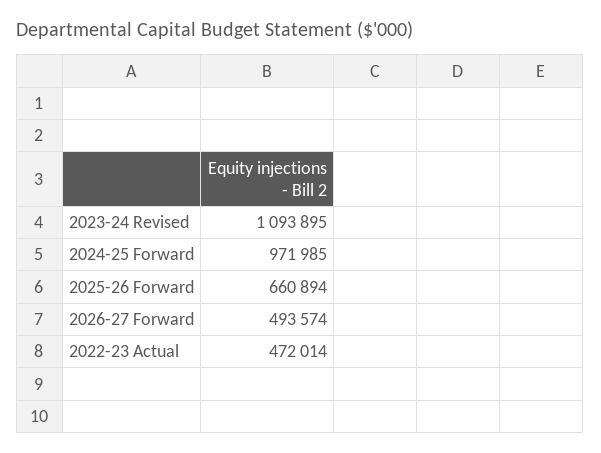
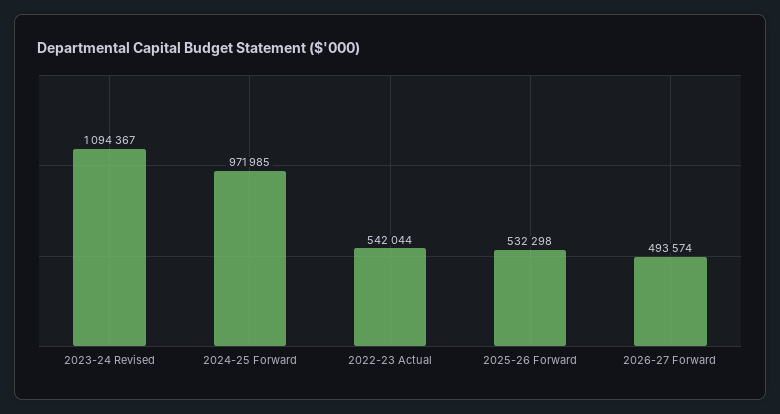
  {
-   "2023-24 Revised": 1093895,
+   "2023-24 Revised": 1094367,
    "2024-25 Forward": 971985,
-   "2025-26 Forward": 660894,
+   "2025-26 Forward": 532298,
    "2026-27 Forward": 493574,
-   "2022-23 Actual": 472014
+   "2022-23 Actual": 542044
  }

